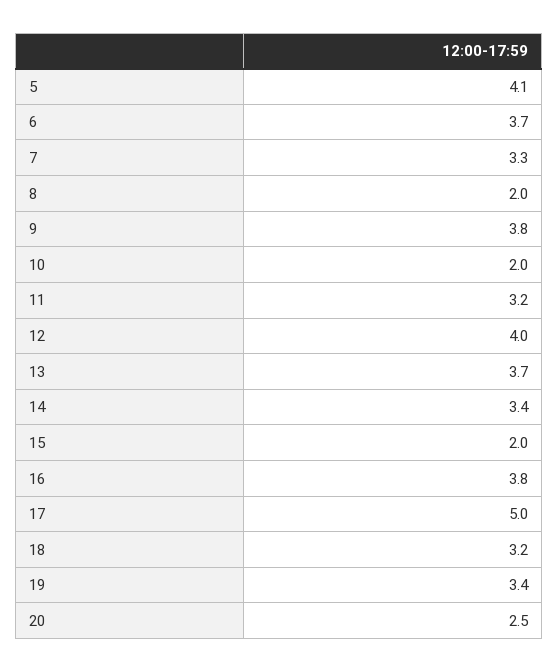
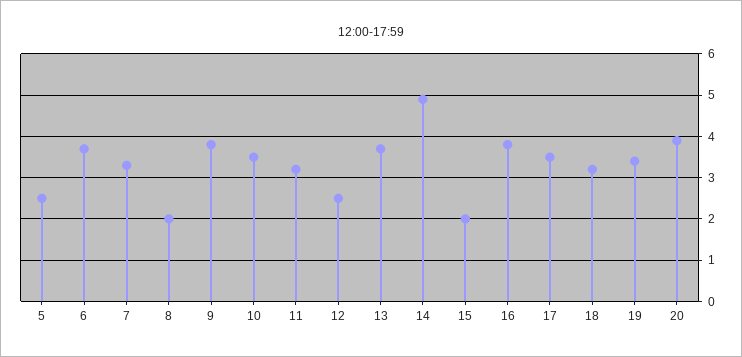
  {
-   "5": 4.1,
+   "5": 2.5,
    "6": 3.7,
    "7": 3.3,
    "8": 2,
    "9": 3.8,
-   "10": 2,
+   "10": 3.5,
    "11": 3.2,
-   "12": 4,
+   "12": 2.5,
    "13": 3.7,
-   "14": 3.4,
+   "14": 5,
    "15": 2,
    "16": 3.8,
-   "17": 5,
+   "17": 3.5,
    "18": 3.2,
    "19": 3.4,
-   "20": 2.5
+   "20": 4
  }

